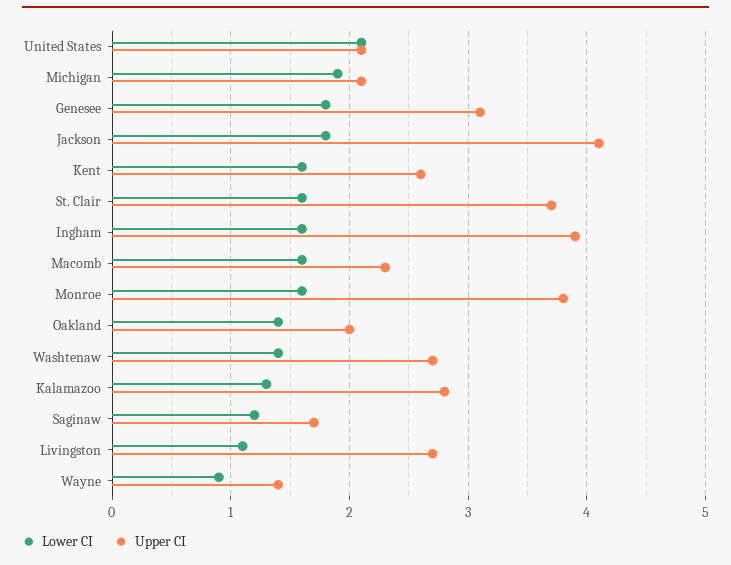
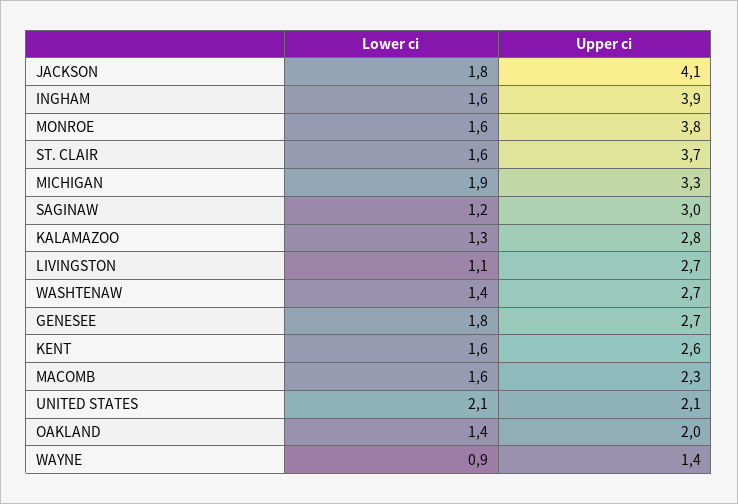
  {
    "Lower CI": {
      "United States": 2.1,
      "Michigan": 1.9,
      "Genesee": 1.8,
      "Jackson": 1.8,
      "Kent": 1.6,
      "St. Clair": 1.6,
      "Ingham": 1.6,
      "Macomb": 1.6,
      "Monroe": 1.6,
      "Oakland": 1.4,
      "Washtenaw": 1.4,
      "Kalamazoo": 1.3,
      "Saginaw": 1.2,
      "Livingston": 1.1,
      "Wayne": 0.9
    },
    "Upper CI": {
      "United States": 2.1,
-     "Michigan": 2.1,
+     "Michigan": 3.3,
-     "Genesee": 3.1,
+     "Genesee": 2.7,
      "Jackson": 4.1,
      "Kent": 2.6,
      "St. Clair": 3.7,
      "Ingham": 3.9,
      "Macomb": 2.3,
      "Monroe": 3.8,
      "Oakland": 2,
      "Washtenaw": 2.7,
      "Kalamazoo": 2.8,
-     "Saginaw": 1.7,
+     "Saginaw": 3,
      "Livingston": 2.7,
      "Wayne": 1.4
    }
  }

